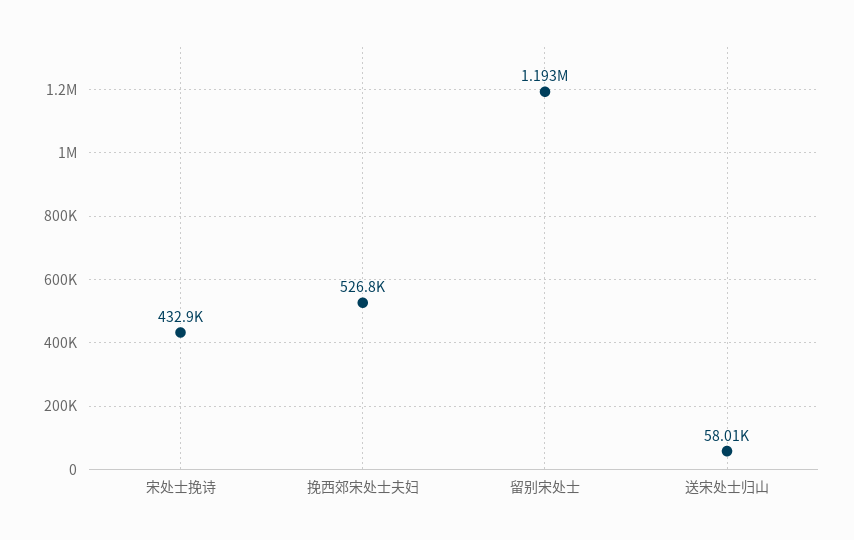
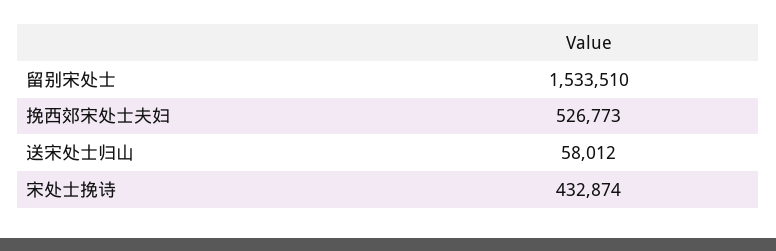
  {
    "宋处士挽诗": 432874,
    "挽西郊宋处士夫妇": 526773,
-   "留别宋处士": 1193000,
+   "留别宋处士": 1533510,
    "送宋处士归山": 58012
  }

